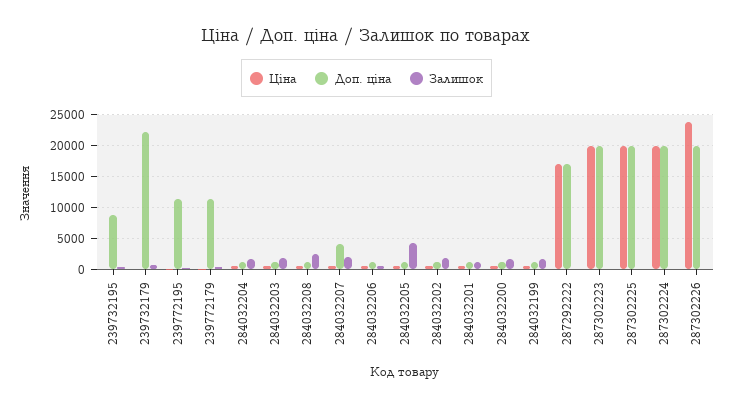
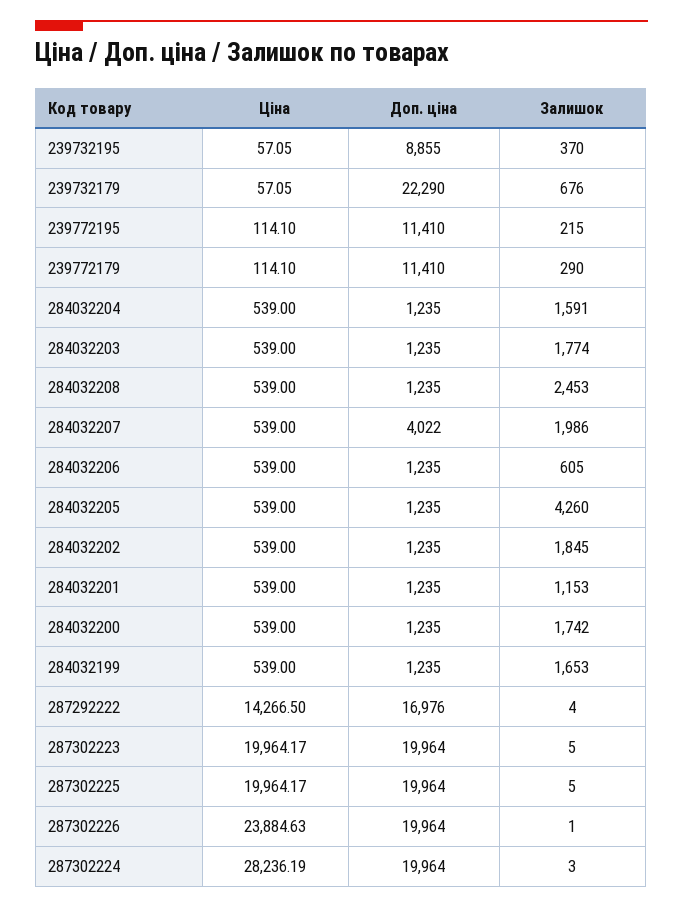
  {
    "Ціна": {
      "239732195": 57.05,
      "239732179": 57.05,
      "239772195": 114.1,
      "239772179": 114.1,
      "284032204": 539,
      "284032203": 539,
      "284032208": 539,
      "284032207": 539,
      "284032206": 539,
      "284032205": 539,
      "284032202": 539,
      "284032201": 539,
      "284032200": 539,
      "284032199": 539,
-     "287292222": 17000,
+     "287292222": 14266.5,
      "287302223": 19964.17,
      "287302225": 19964.17,
-     "287302224": 20000,
+     "287302224": 28236.19,
      "287302226": 23884.63
    },
    "Доп. ціна": {
      "239732195": 8855,
      "239732179": 22290,
      "239772195": 11410,
      "239772179": 11410,
      "284032204": 1235,
      "284032203": 1235,
      "284032208": 1235,
      "284032207": 4022,
      "284032206": 1235,
      "284032205": 1235,
      "284032202": 1235,
      "284032201": 1235,
      "284032200": 1235,
      "284032199": 1235,
      "287292222": 16976,
      "287302223": 19964,
      "287302225": 19964,
      "287302224": 19964,
      "287302226": 19964
    },
    "Залишок": {
      "239732195": 370,
      "239732179": 676,
      "239772195": 215,
      "239772179": 290,
      "284032204": 1591,
      "284032203": 1774,
      "284032208": 2453,
      "284032207": 1986,
      "284032206": 605,
      "284032205": 4260,
      "284032202": 1845,
      "284032201": 1153,
      "284032200": 1742,
      "284032199": 1653,
      "287292222": 4,
      "287302223": 5,
      "287302225": 5,
      "287302224": 3,
      "287302226": 1
    }
  }

